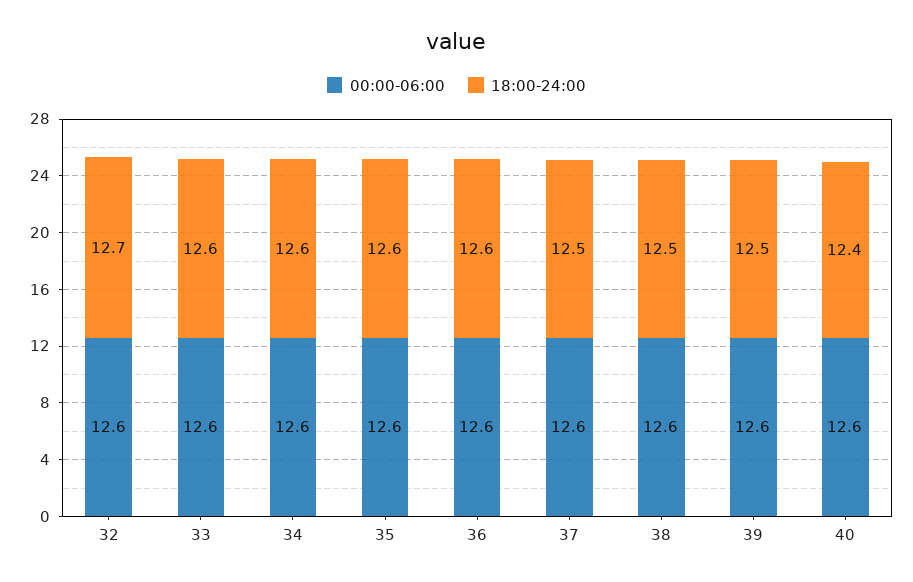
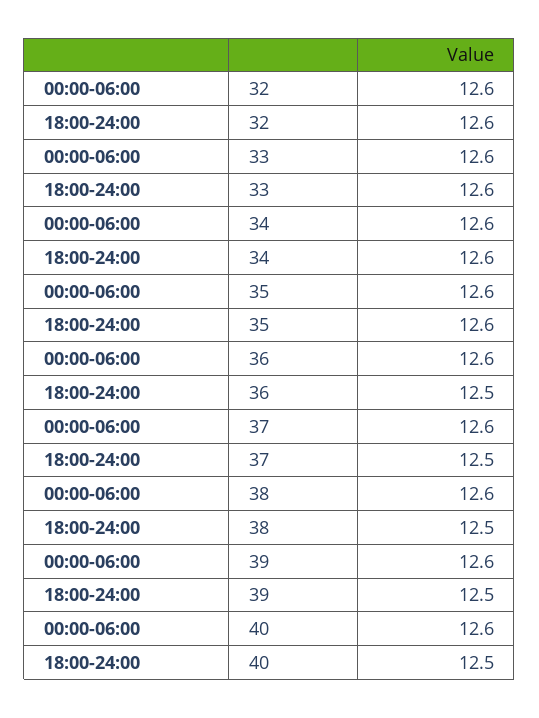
  {
    "00:00-06:00": {
      "32": 12.6,
      "33": 12.6,
      "34": 12.6,
      "35": 12.6,
      "36": 12.6,
      "37": 12.6,
      "38": 12.6,
      "39": 12.6,
      "40": 12.6
    },
    "18:00-24:00": {
-     "32": 12.7,
+     "32": 12.6,
      "33": 12.6,
      "34": 12.6,
      "35": 12.6,
-     "36": 12.6,
+     "36": 12.5,
      "37": 12.5,
      "38": 12.5,
      "39": 12.5,
-     "40": 12.4
+     "40": 12.5
    }
  }

